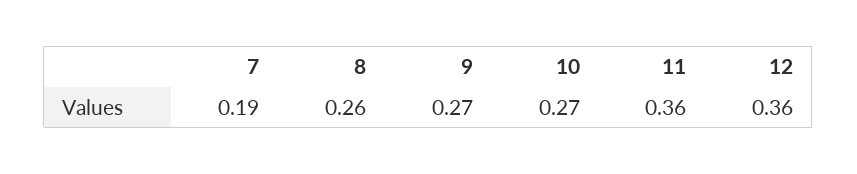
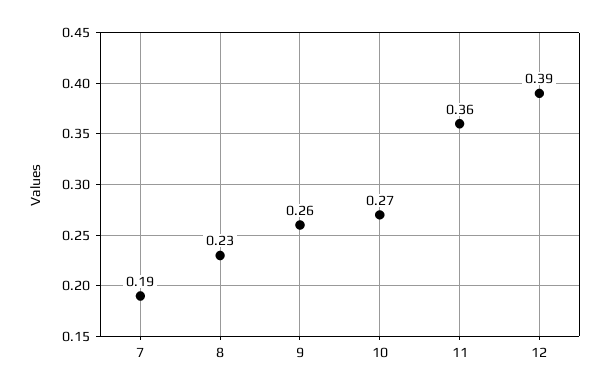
  {
    "7": 0.19,
-   "8": 0.26,
+   "8": 0.23,
-   "9": 0.27,
+   "9": 0.26,
    "10": 0.27,
    "11": 0.36,
-   "12": 0.36
+   "12": 0.39
  }

